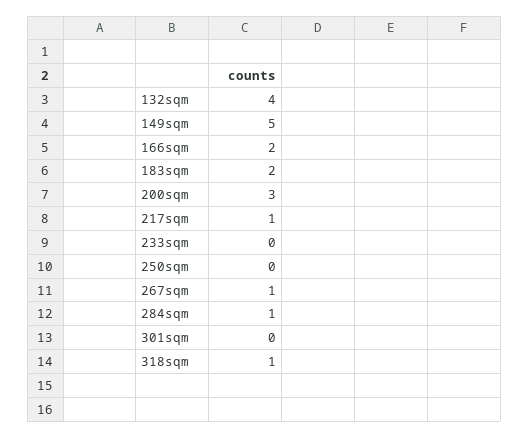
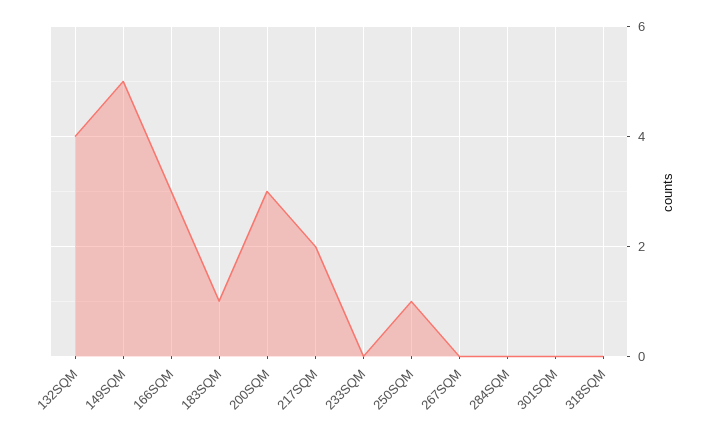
  {
    "132sqm": 4,
    "149sqm": 5,
-   "166sqm": 2,
+   "166sqm": 3,
-   "183sqm": 2,
+   "183sqm": 1,
    "200sqm": 3,
-   "217sqm": 1,
+   "217sqm": 2,
    "233sqm": 0,
-   "250sqm": 0,
+   "250sqm": 1,
-   "267sqm": 1,
+   "267sqm": 0,
-   "284sqm": 1,
+   "284sqm": 0,
    "301sqm": 0,
-   "318sqm": 1
+   "318sqm": 0
  }

